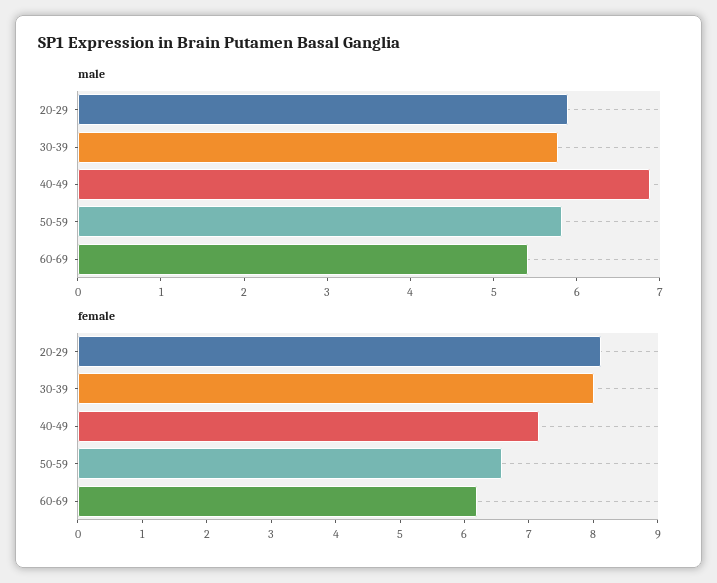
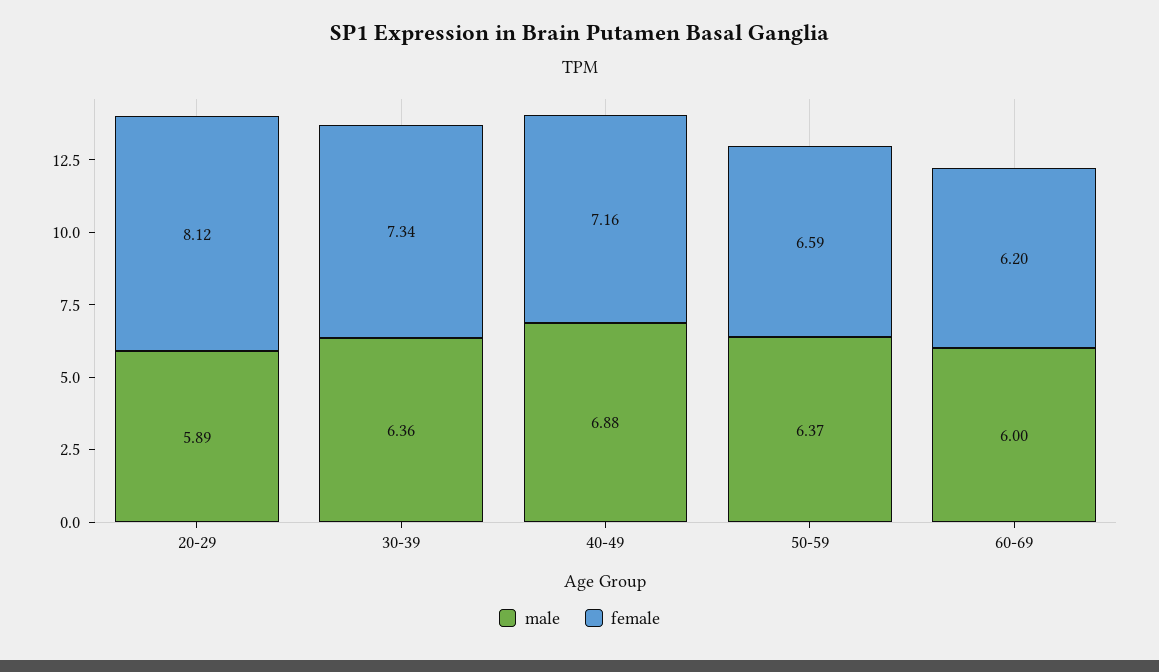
  {
    "male": {
      "20-29": 5.89,
-     "30-39": 5.8,
+     "30-39": 6.36,
      "40-49": 6.88,
-     "50-59": 5.8,
+     "50-59": 6.37,
-     "60-69": 5.4
+     "60-69": 6
    },
    "female": {
      "20-29": 8.12,
-     "30-39": 8,
+     "30-39": 7.34,
      "40-49": 7.16,
      "50-59": 6.59,
      "60-69": 6.2
    }
  }

